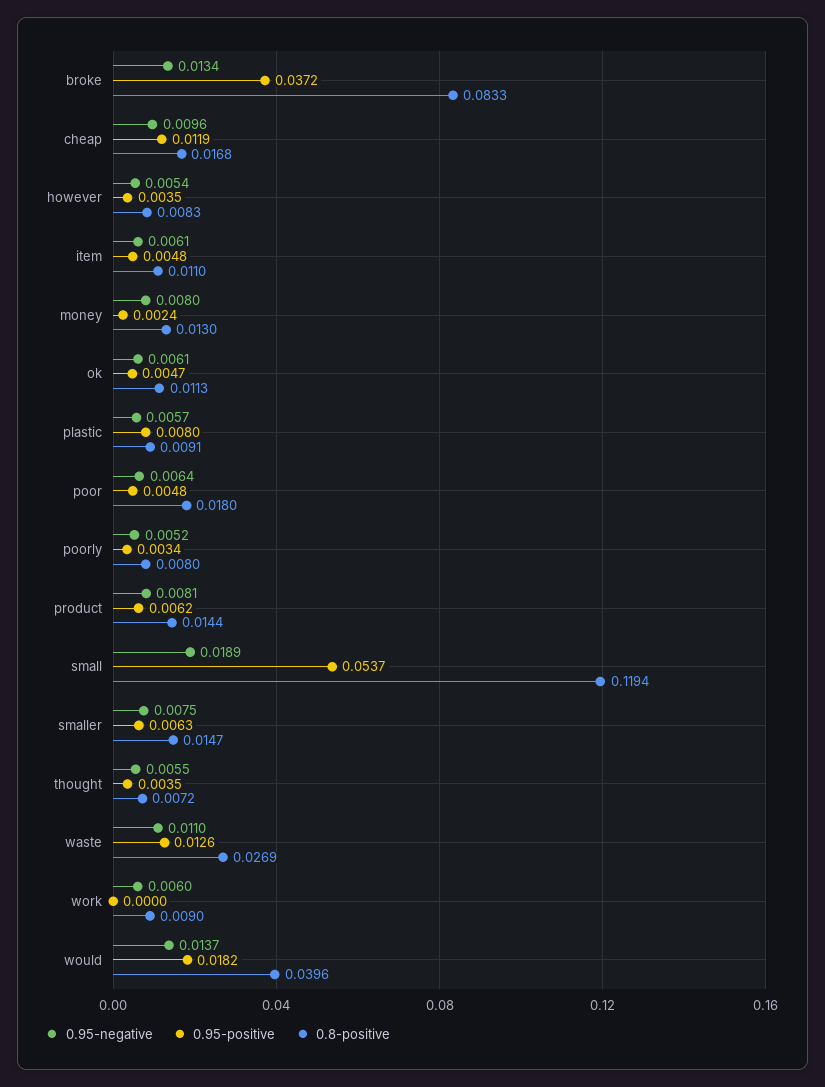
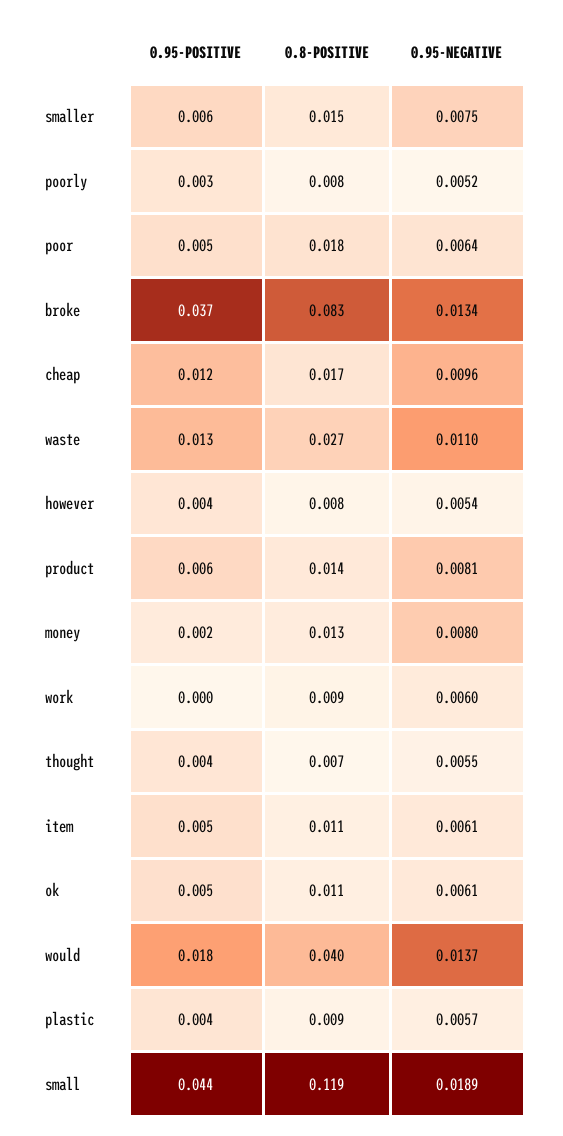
  {
    "0.95-negative": {
      "broke": 0.0134,
      "cheap": 0.0096,
      "however": 0.0054,
      "item": 0.0061,
      "money": 0.008,
      "ok": 0.0061,
      "plastic": 0.0057,
      "poor": 0.0064,
      "poorly": 0.0052,
      "product": 0.0081,
      "small": 0.0189,
      "smaller": 0.0075,
      "thought": 0.0055,
      "waste": 0.011,
      "work": 0.006,
      "would": 0.0137
    },
    "0.95-positive": {
      "broke": 0.0372,
      "cheap": 0.0119,
      "however": 0.0035,
      "item": 0.0048,
      "money": 0.0024,
      "ok": 0.0047,
-     "plastic": 0.008,
+     "plastic": 0.004,
      "poor": 0.0048,
      "poorly": 0.0034,
      "product": 0.0062,
-     "small": 0.0537,
+     "small": 0.044,
      "smaller": 0.0063,
      "thought": 0.0035,
      "waste": 0.0126,
      "work": 0,
      "would": 0.0182
    },
    "0.8-positive": {
      "broke": 0.0833,
      "cheap": 0.0168,
      "however": 0.0083,
      "item": 0.011,
      "money": 0.013,
      "ok": 0.0113,
      "plastic": 0.0091,
      "poor": 0.018,
      "poorly": 0.008,
      "product": 0.0144,
      "small": 0.1194,
      "smaller": 0.0147,
      "thought": 0.0072,
      "waste": 0.0269,
      "work": 0.009,
      "would": 0.0396
    }
  }

